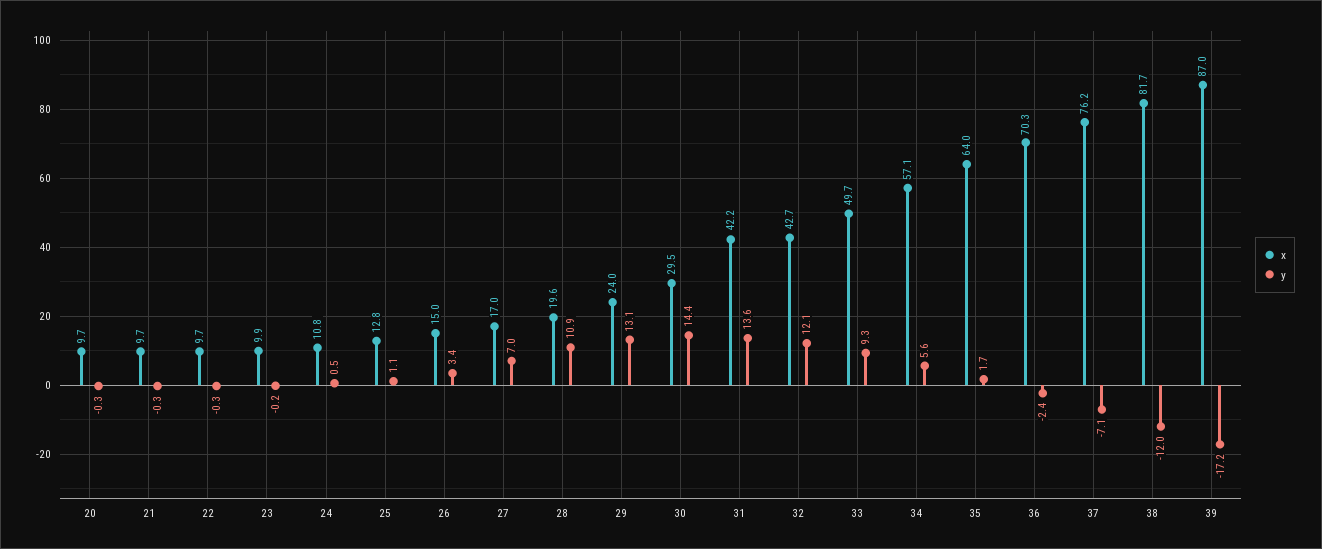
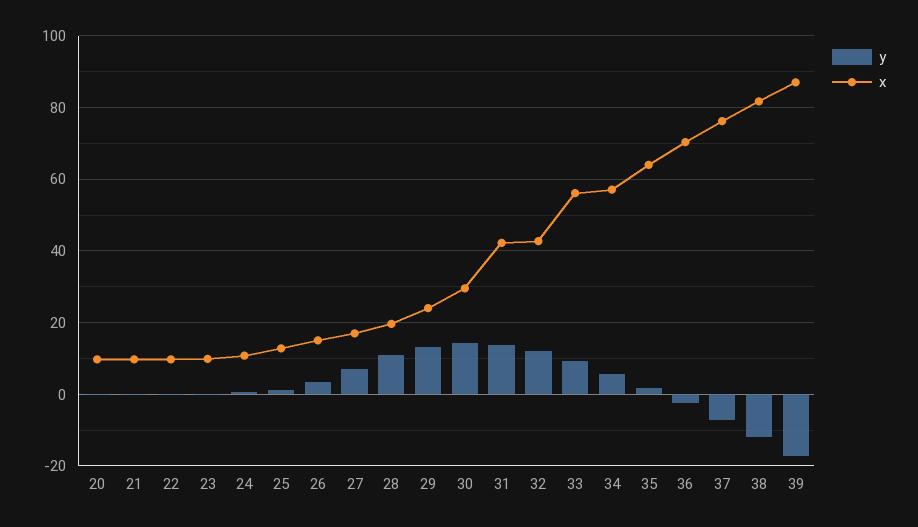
  {
    "x": {
      "20": 9.7,
      "21": 9.7,
      "22": 9.7,
      "23": 9.9,
      "24": 10.8,
      "25": 12.8,
      "26": 15,
      "27": 17,
      "28": 19.6,
      "29": 24,
      "30": 29.5,
      "31": 42.2,
      "32": 42.7,
-     "33": 49.7,
+     "33": 56,
      "34": 57.1,
      "35": 64,
      "36": 70.3,
      "37": 76.2,
      "38": 81.7,
      "39": 87
    },
    "y": {
      "20": -0.3,
      "21": -0.3,
      "22": -0.3,
      "23": -0.2,
      "24": 0.5,
      "25": 1.1,
      "26": 3.4,
      "27": 7,
      "28": 10.9,
      "29": 13.1,
      "30": 14.4,
      "31": 13.6,
      "32": 12.1,
      "33": 9.3,
      "34": 5.6,
      "35": 1.7,
      "36": -2.4,
      "37": -7.1,
      "38": -12,
      "39": -17.2
    }
  }

